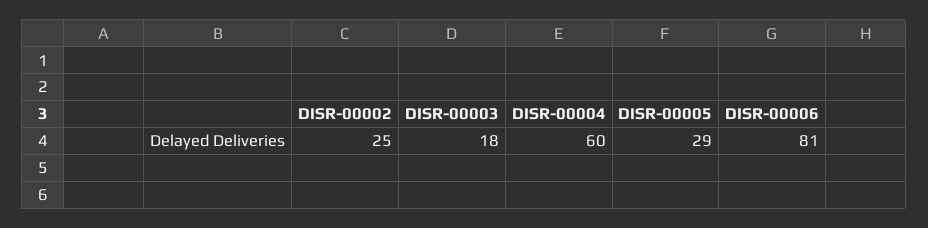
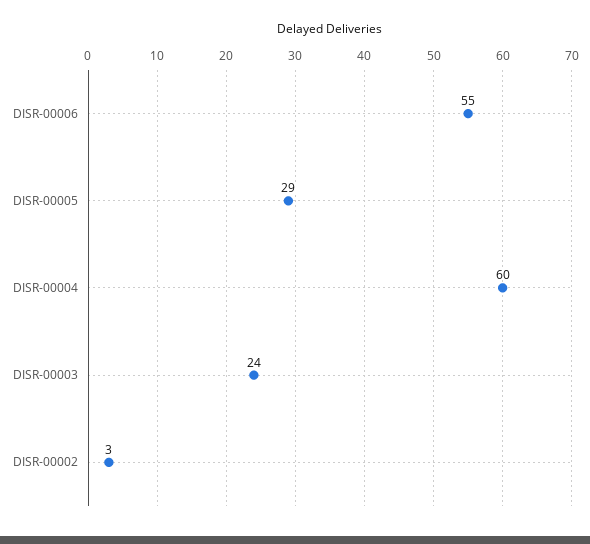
  {
-   "DISR-00002": 25,
+   "DISR-00002": 3,
-   "DISR-00003": 18,
+   "DISR-00003": 24,
    "DISR-00004": 60,
    "DISR-00005": 29,
-   "DISR-00006": 81
+   "DISR-00006": 55
  }

